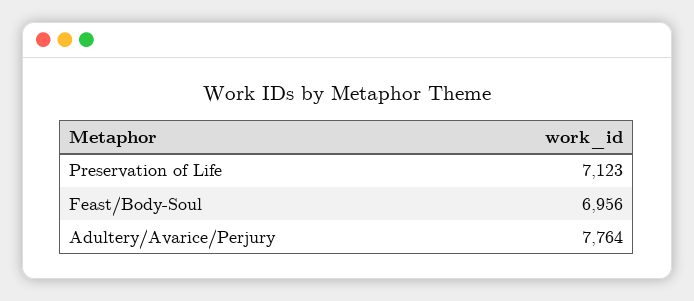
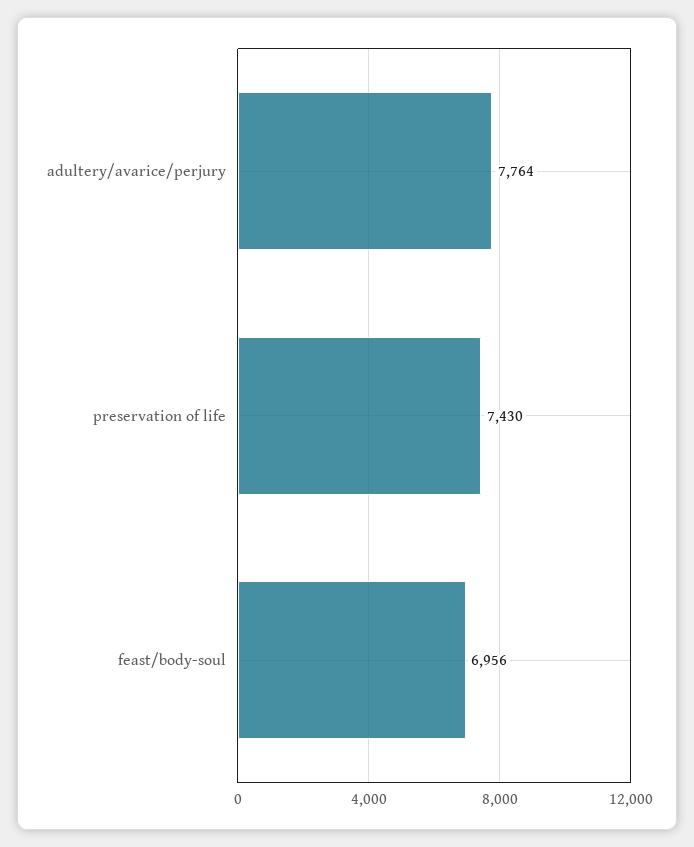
  {
-   "Preservation of Life": 7123,
+   "Preservation of Life": 7430,
    "Feast/Body-Soul": 6956,
    "Adultery/Avarice/Perjury": 7764
  }

